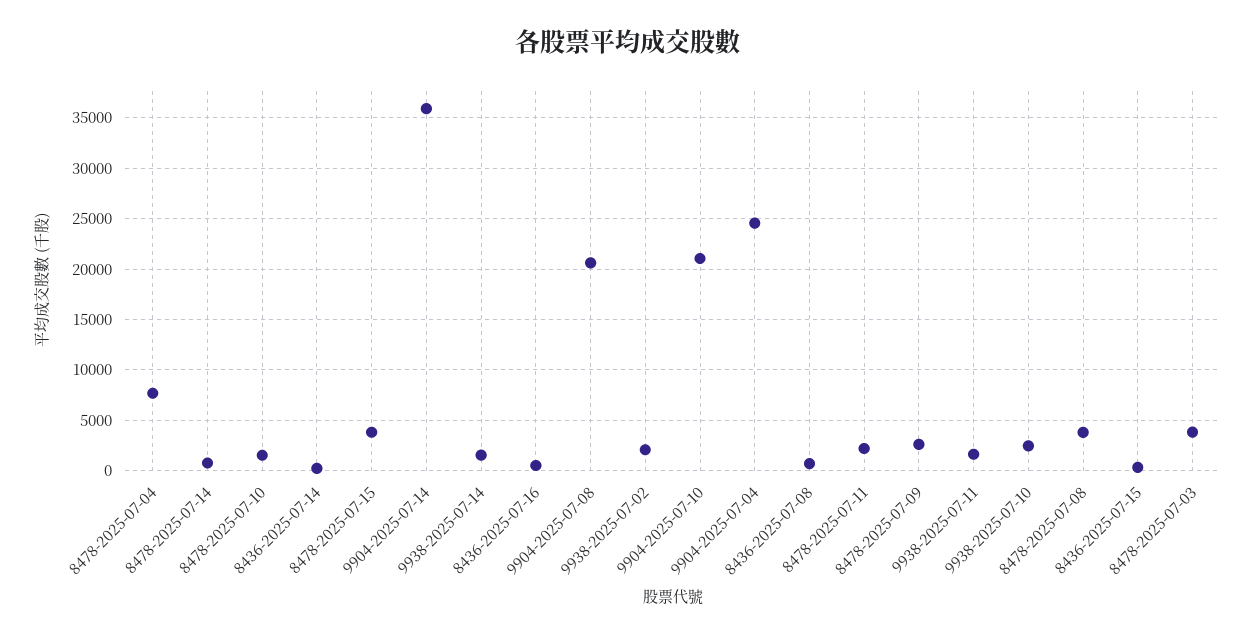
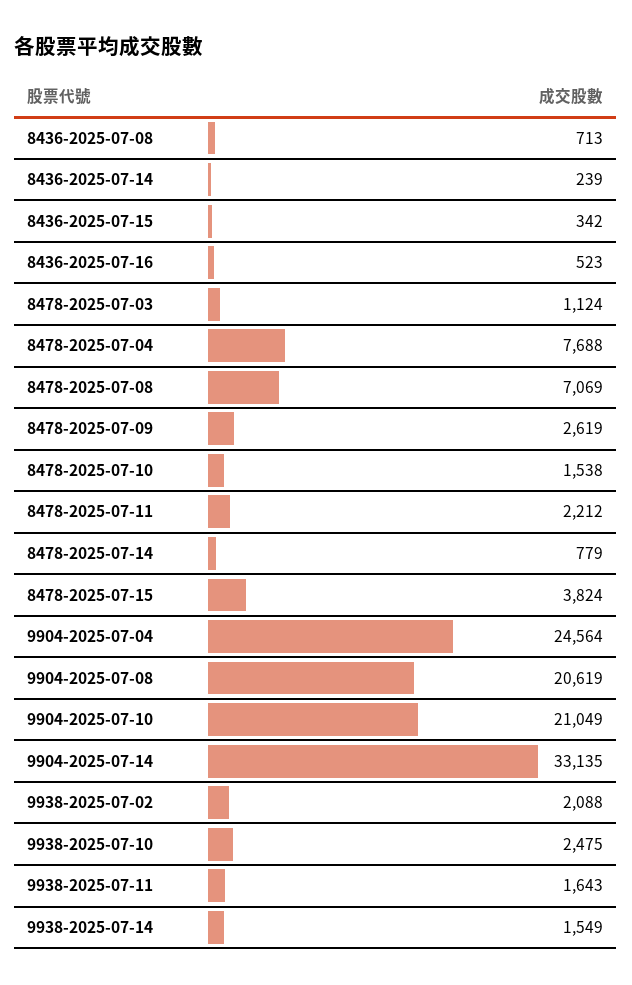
  {
    "8478-2025-07-04": 7688,
    "8478-2025-07-14": 779,
    "8478-2025-07-10": 1538,
    "8436-2025-07-14": 239,
    "8478-2025-07-15": 3824,
-   "9904-2025-07-14": 36000,
+   "9904-2025-07-14": 33135,
    "9938-2025-07-14": 1549,
    "8436-2025-07-16": 523,
    "9904-2025-07-08": 20619,
    "9938-2025-07-02": 2088,
    "9904-2025-07-10": 21049,
    "9904-2025-07-04": 24564,
    "8436-2025-07-08": 713,
    "8478-2025-07-11": 2212,
    "8478-2025-07-09": 2619,
    "9938-2025-07-11": 1643,
    "9938-2025-07-10": 2475,
-   "8478-2025-07-08": 4000,
+   "8478-2025-07-08": 7069,
    "8436-2025-07-15": 342,
-   "8478-2025-07-03": 4000
+   "8478-2025-07-03": 1124
  }

